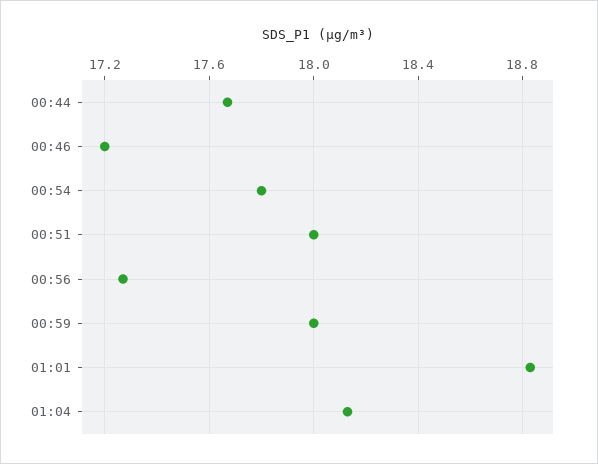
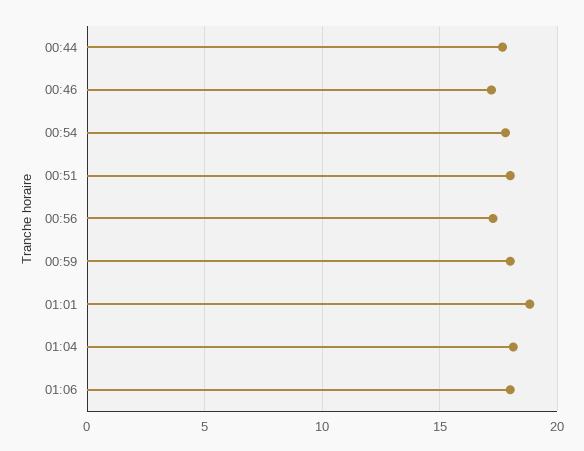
  {
    "00:44": 17.65,
    "00:46": 17.2,
    "00:54": 17.8,
    "00:51": 18,
    "00:56": 17.25,
    "00:59": 18,
    "01:01": 18.85,
-   "01:04": 18.15
+   "01:04": 18.15,
+   "01:06": 18
  }

